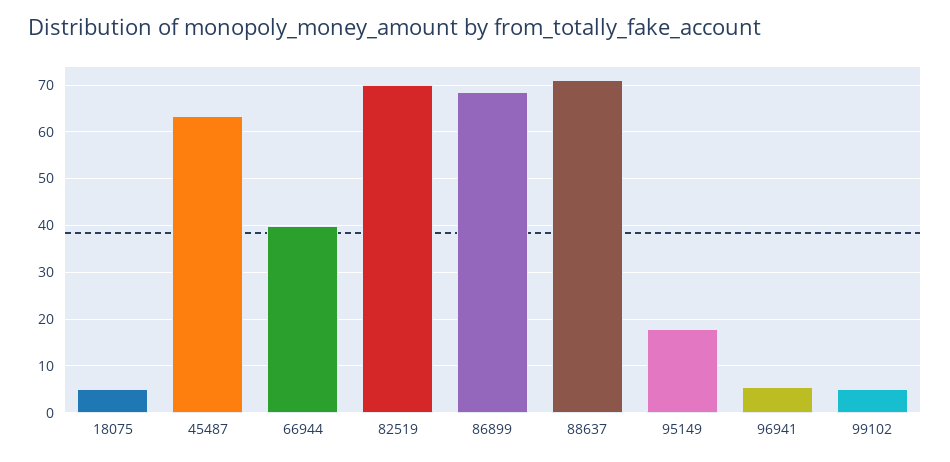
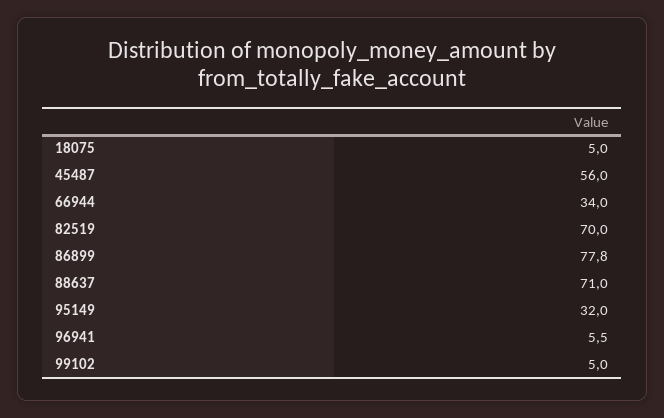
  {
    "18075": 5,
-   "45487": 64,
+   "45487": 56,
-   "66944": 40,
+   "66944": 34,
    "82519": 70,
-   "86899": 68,
+   "86899": 77.8,
    "88637": 71,
-   "95149": 18,
+   "95149": 32,
    "96941": 5.5,
    "99102": 5
  }

